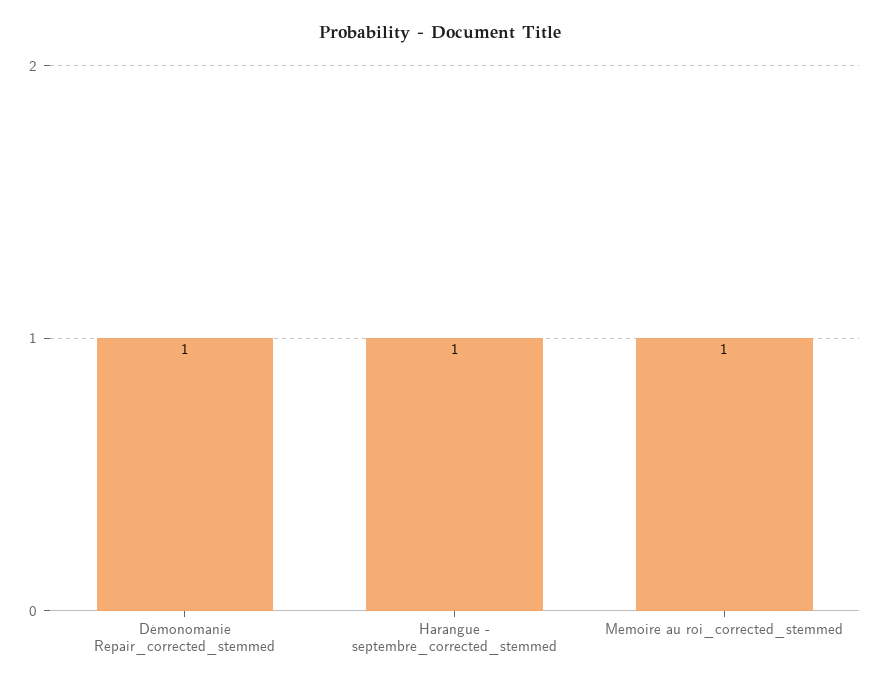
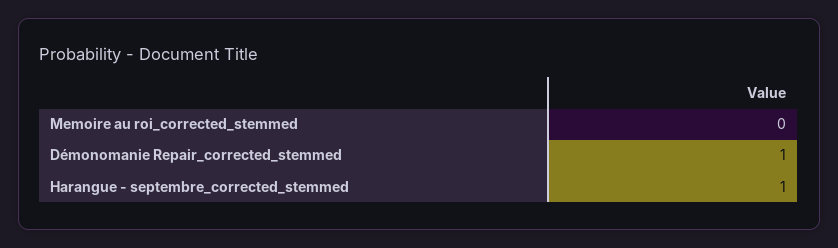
  {
    "Démonomanie Repair_corrected_stemmed": 1,
    "Harangue - septembre_corrected_stemmed": 1,
-   "Memoire au roi_corrected_stemmed": 1
+   "Memoire au roi_corrected_stemmed": 0
  }

